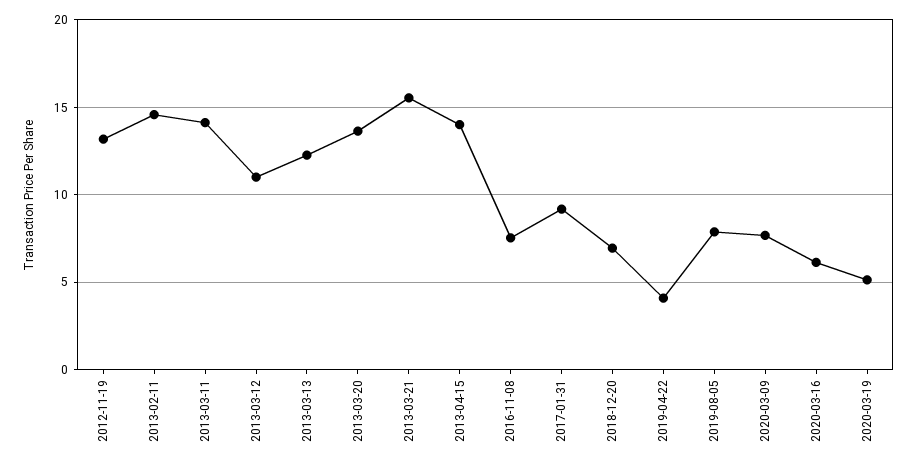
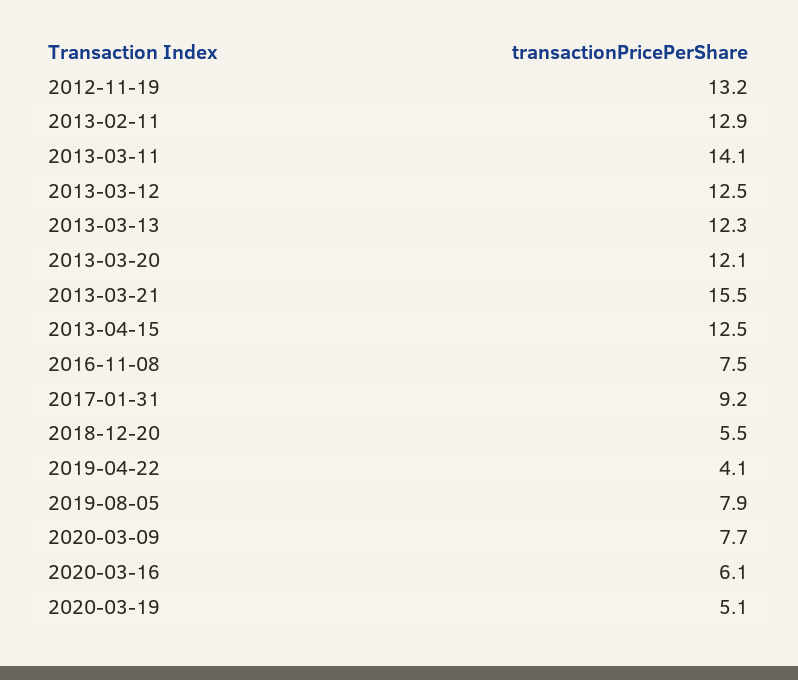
  {
    "2012-11-19": 13.2,
-   "2013-02-11": 14.5,
+   "2013-02-11": 12.9,
    "2013-03-11": 14.1,
-   "2013-03-12": 11,
+   "2013-03-12": 12.5,
    "2013-03-13": 12.3,
-   "2013-03-20": 13.5,
+   "2013-03-20": 12.1,
    "2013-03-21": 15.5,
-   "2013-04-15": 14,
+   "2013-04-15": 12.5,
    "2016-11-08": 7.5,
    "2017-01-31": 9.2,
-   "2018-12-20": 7,
+   "2018-12-20": 5.5,
    "2019-04-22": 4.1,
    "2019-08-05": 7.9,
    "2020-03-09": 7.7,
    "2020-03-16": 6.1,
    "2020-03-19": 5.1
  }

